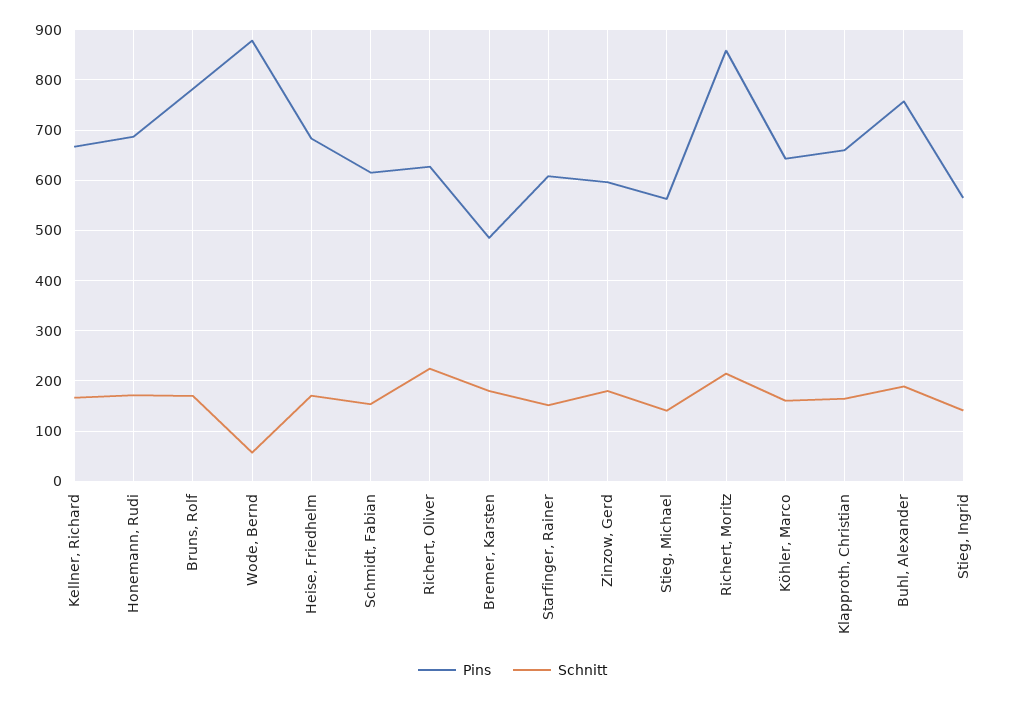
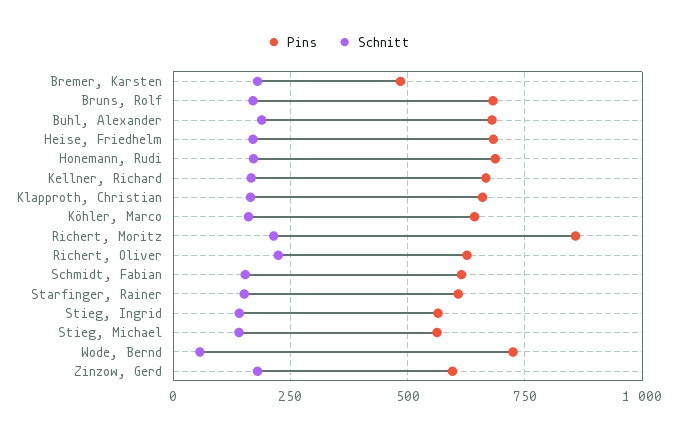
  {
    "Pins": {
      "Kellner, Richard": 660,
      "Honemann, Rudi": 680,
-     "Bruns, Rolf": 780,
+     "Bruns, Rolf": 675,
-     "Wode, Bernd": 880,
+     "Wode, Bernd": 725,
      "Heise, Friedhelm": 680,
      "Schmidt, Fabian": 620,
      "Richert, Oliver": 620,
      "Bremer, Karsten": 480,
      "Starfinger, Rainer": 600,
      "Zinzow, Gerd": 600,
      "Stieg, Michael": 560,
      "Richert, Moritz": 860,
      "Köhler, Marco": 640,
      "Klapproth, Christian": 660,
-     "Buhl, Alexander": 760,
+     "Buhl, Alexander": 675,
      "Stieg, Ingrid": 560
    },
    "Schnitt": {
      "Kellner, Richard": 160,
      "Honemann, Rudi": 180,
      "Bruns, Rolf": 180,
      "Wode, Bernd": 60,
      "Heise, Friedhelm": 180,
      "Schmidt, Fabian": 160,
      "Richert, Oliver": 220,
      "Bremer, Karsten": 180,
      "Starfinger, Rainer": 160,
      "Zinzow, Gerd": 180,
      "Stieg, Michael": 140,
      "Richert, Moritz": 220,
      "Köhler, Marco": 160,
      "Klapproth, Christian": 160,
      "Buhl, Alexander": 180,
      "Stieg, Ingrid": 140
    }
  }

